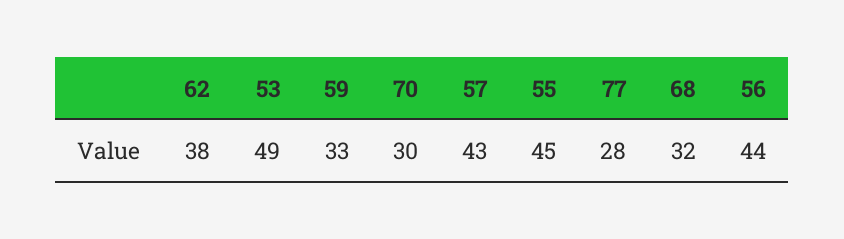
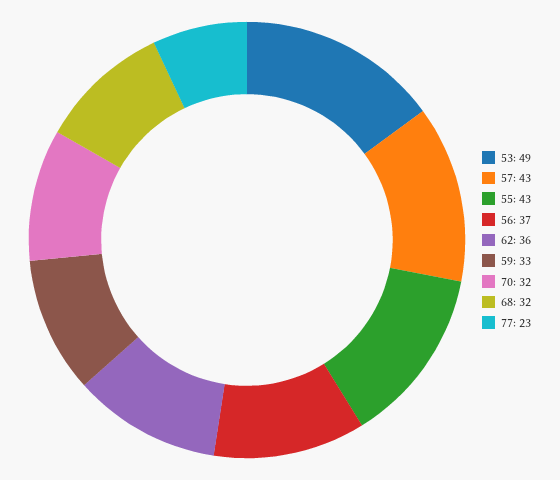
  {
-   "62": 38,
+   "62": 36,
    "53": 49,
    "59": 33,
-   "70": 30,
+   "70": 32,
    "57": 43,
-   "55": 45,
+   "55": 43,
-   "77": 28,
+   "77": 23,
    "68": 32,
-   "56": 44
+   "56": 37
  }

